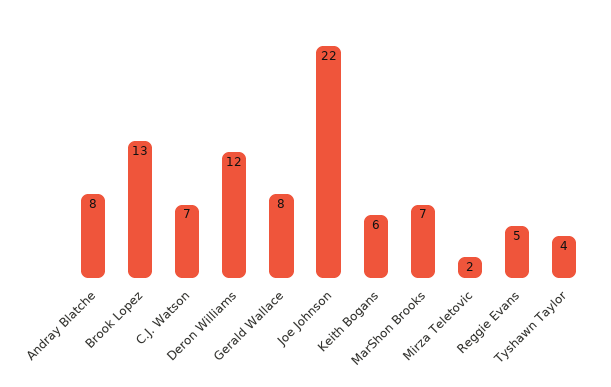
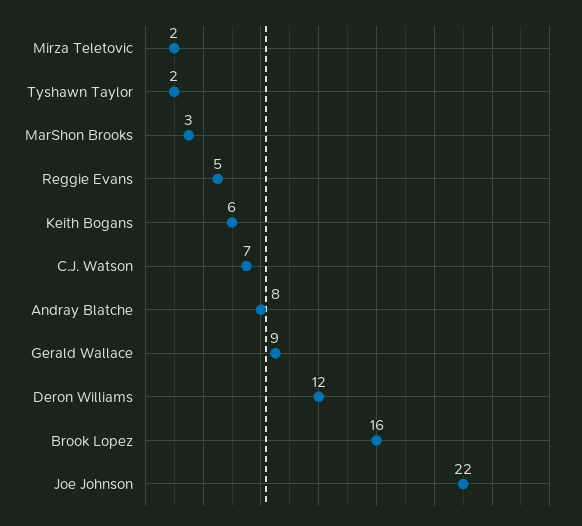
  {
    "Andray Blatche": 8,
-   "Brook Lopez": 13,
+   "Brook Lopez": 16,
    "C.J. Watson": 7,
    "Deron Williams": 12,
-   "Gerald Wallace": 8,
+   "Gerald Wallace": 9,
    "Joe Johnson": 22,
    "Keith Bogans": 6,
-   "MarShon Brooks": 7,
+   "MarShon Brooks": 3,
    "Mirza Teletovic": 2,
    "Reggie Evans": 5,
-   "Tyshawn Taylor": 4
+   "Tyshawn Taylor": 2
  }

